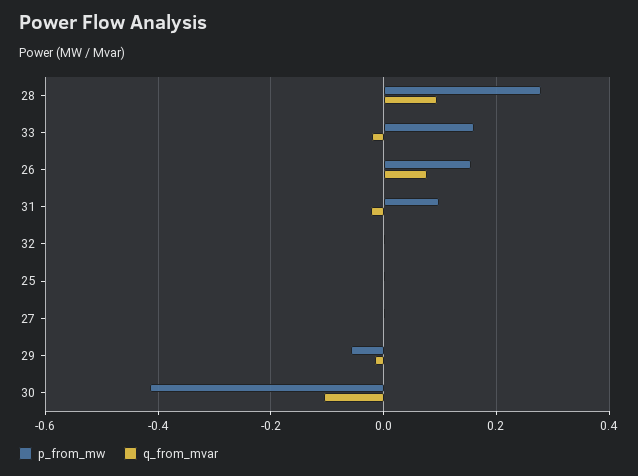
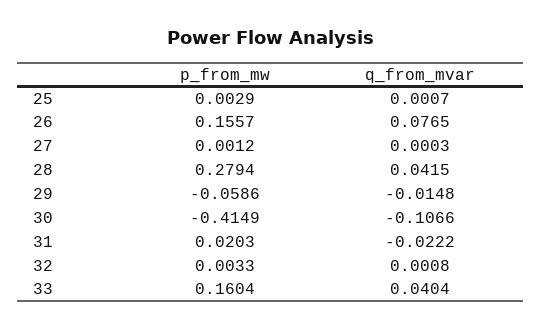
  {
    "p_from_mw": {
      "28": 0.2794,
      "33": 0.1604,
      "26": 0.1557,
-     "31": 0.1,
+     "31": 0.0203,
      "32": 0.0033,
      "25": 0.0029,
      "27": 0.0012,
      "29": -0.0586,
      "30": -0.4149
    },
    "q_from_mvar": {
-     "28": 0.1,
+     "28": 0.0415,
-     "33": -0.02,
+     "33": 0.0404,
      "26": 0.0765,
      "31": -0.0222,
      "32": 0.0008,
      "25": 0.0007,
      "27": 0.0003,
      "29": -0.0148,
      "30": -0.1066
    }
  }

